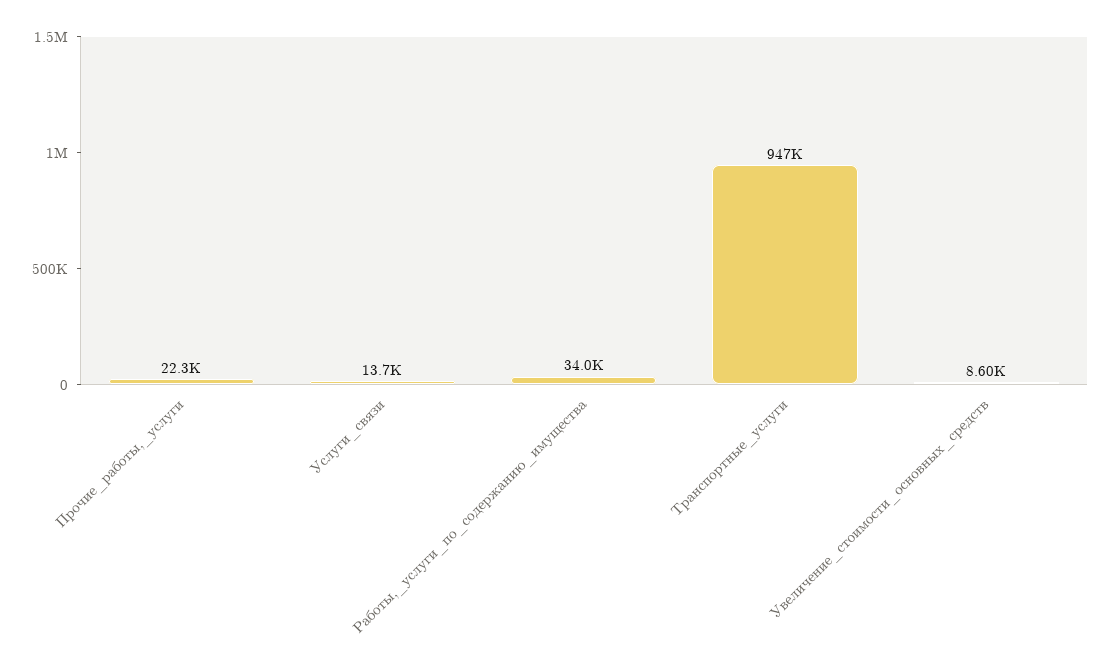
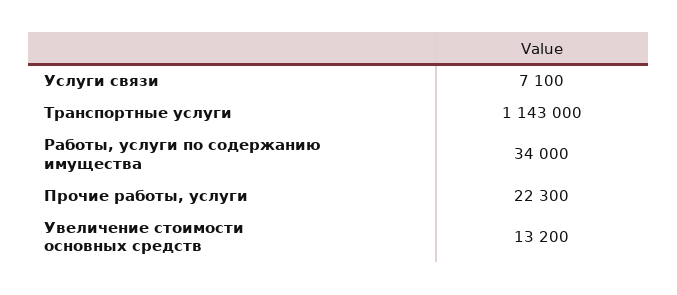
  {
    "Прочие_работы,_услуги": 22300,
-   "Услуги_связи": 13700,
+   "Услуги_связи": 7100,
    "Работы,_услуги_по_содержанию_имущества": 34000,
-   "Транспортные_услуги": 947000,
+   "Транспортные_услуги": 1143000,
-   "Увеличение_стоимости_основных_средств": 8600
+   "Увеличение_стоимости_основных_средств": 13200
  }

